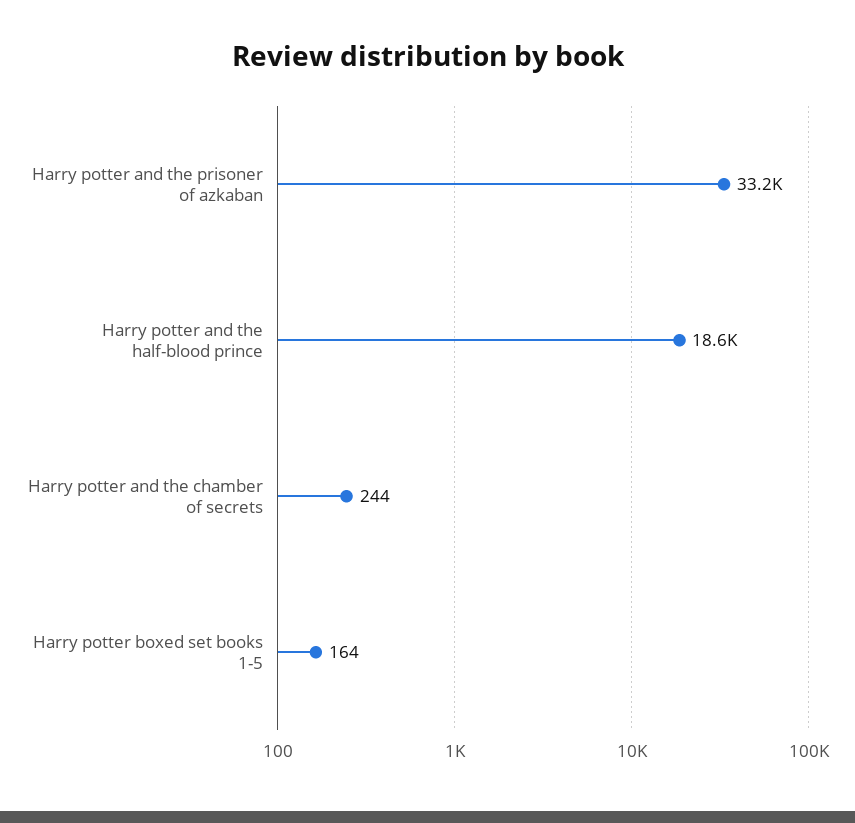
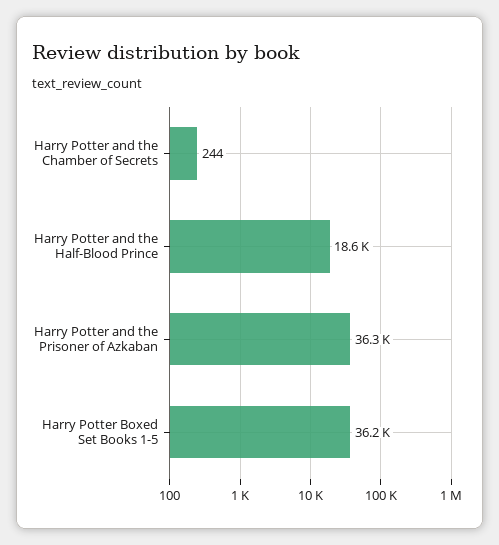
  {
-   "Harry potter and the prisoner of azkaban": 33200,
+   "Harry potter and the prisoner of azkaban": 36300,
    "Harry potter and the half-blood prince": 18600,
    "Harry potter and the chamber of secrets": 244,
-   "Harry potter boxed set books 1-5": 164
+   "Harry potter boxed set books 1-5": 36200
  }

